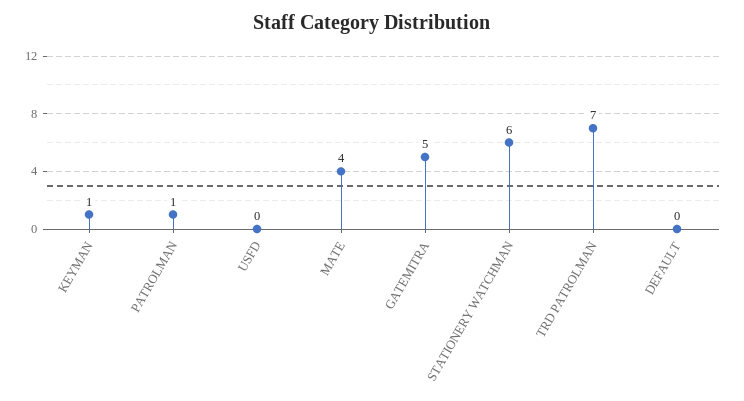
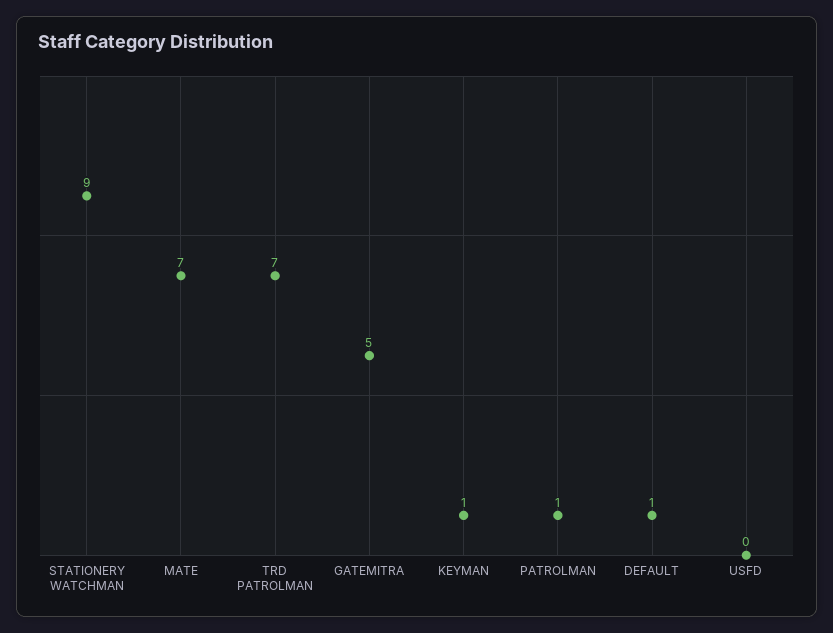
  {
    "KEYMAN": 1,
    "PATROLMAN": 1,
    "USFD": 0,
-   "MATE": 4,
+   "MATE": 7,
    "GATEMITRA": 5,
-   "STATIONERY WATCHMAN": 6,
+   "STATIONERY WATCHMAN": 9,
    "TRD PATROLMAN": 7,
-   "DEFAULT": 0
+   "DEFAULT": 1
  }

